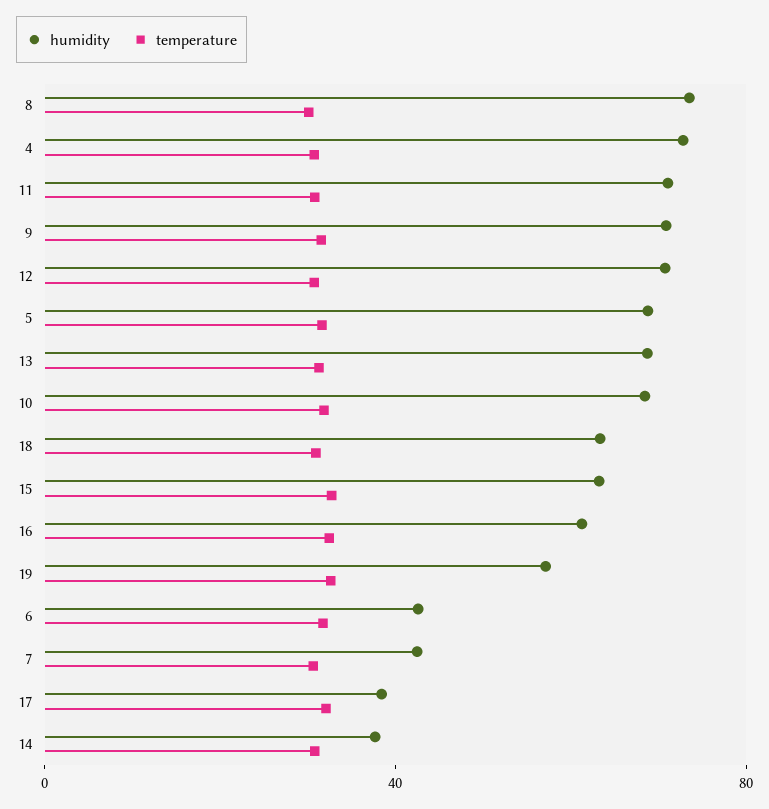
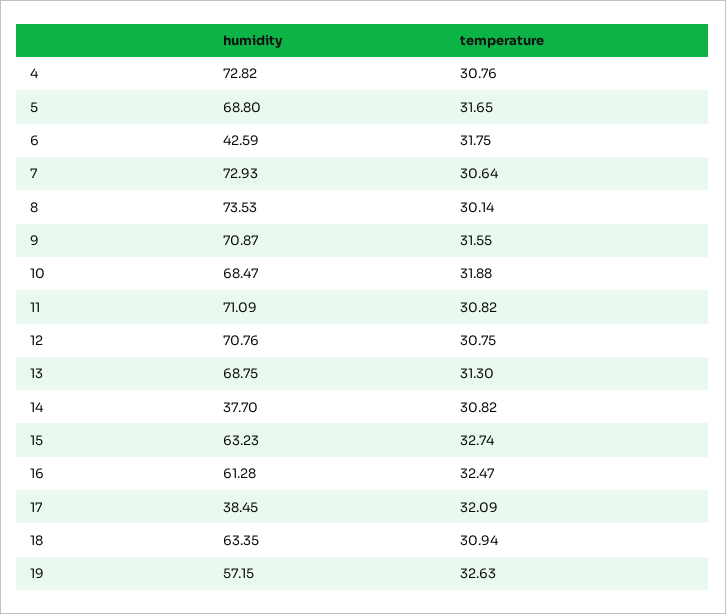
  {
    "humidity": {
      "8": 73.53,
      "4": 72.82,
      "11": 71.09,
      "9": 70.87,
      "12": 70.76,
      "5": 68.8,
      "13": 68.75,
      "10": 68.47,
      "18": 63.35,
      "15": 63.23,
      "16": 61.28,
      "19": 57.15,
      "6": 42.59,
-     "7": 40,
+     "7": 72.93,
      "17": 38.45,
      "14": 37.7
    },
    "temperature": {
      "8": 30.14,
      "4": 30.76,
      "11": 30.82,
      "9": 31.55,
      "12": 30.75,
      "5": 31.65,
      "13": 31.3,
      "10": 31.88,
      "18": 30.94,
      "15": 32.74,
      "16": 32.47,
      "19": 32.63,
      "6": 31.75,
      "7": 30.64,
      "17": 32.09,
      "14": 30.82
    }
  }

